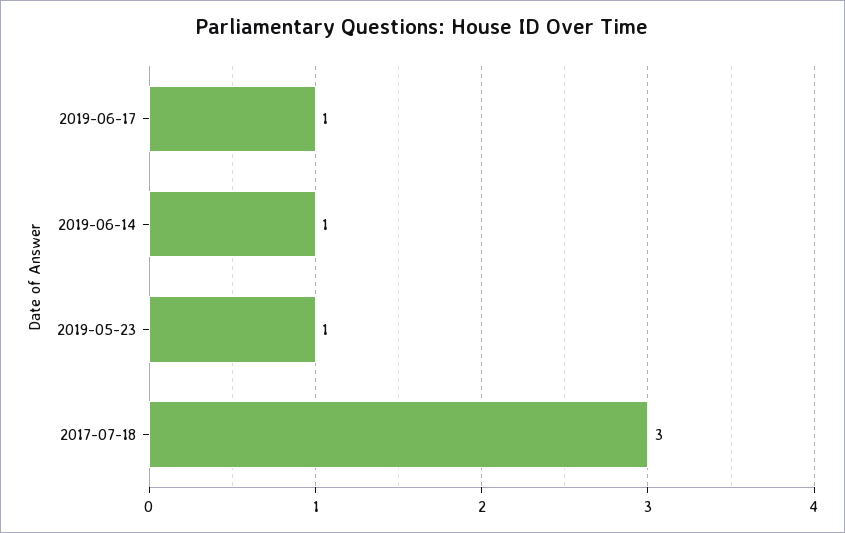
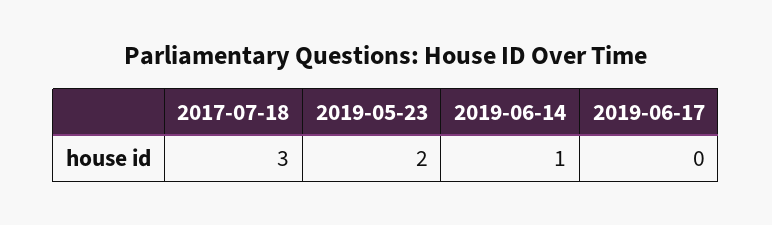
  {
-   "2019-06-17": 1,
+   "2019-06-17": 0,
    "2019-06-14": 1,
-   "2019-05-23": 1,
+   "2019-05-23": 2,
    "2017-07-18": 3
  }

